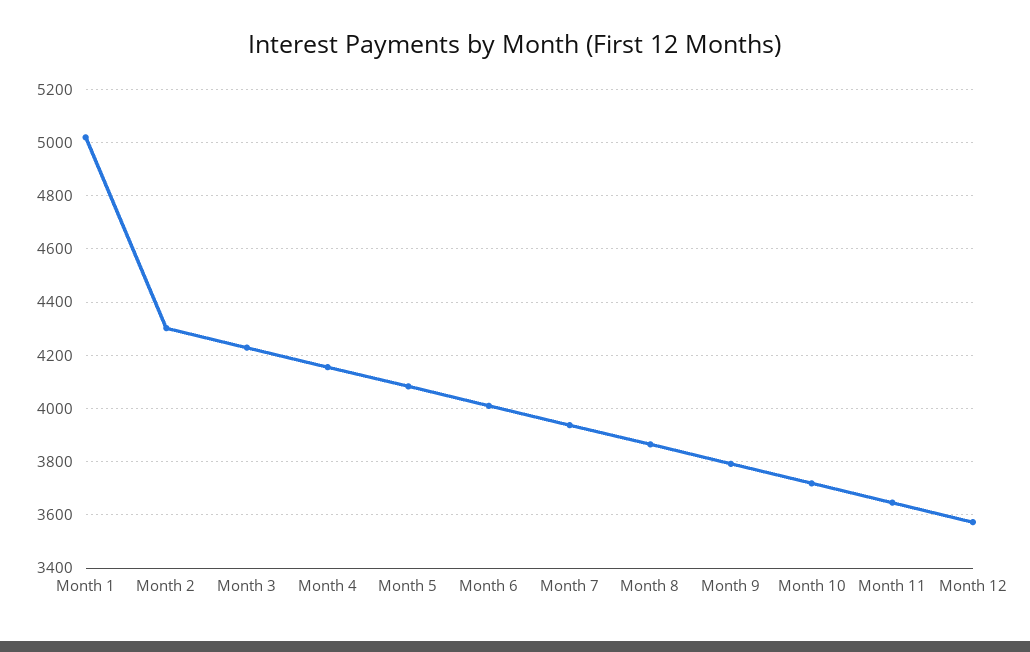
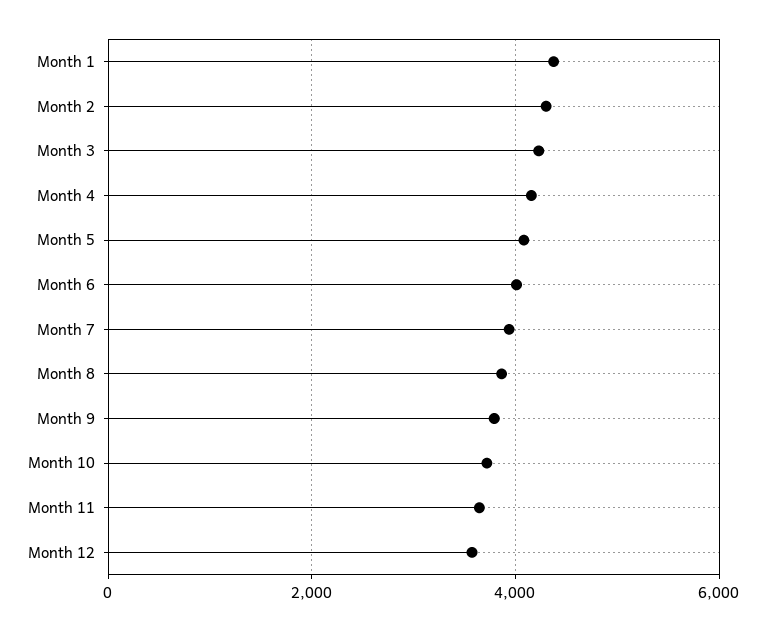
  {
-   "Month 1": 5025,
+   "Month 1": 4400,
    "Month 2": 4300,
    "Month 3": 4225,
    "Month 4": 4150,
    "Month 5": 4075,
    "Month 6": 4000,
    "Month 7": 3950,
    "Month 8": 3875,
    "Month 9": 3800,
    "Month 10": 3725,
    "Month 11": 3650,
    "Month 12": 3575
  }

